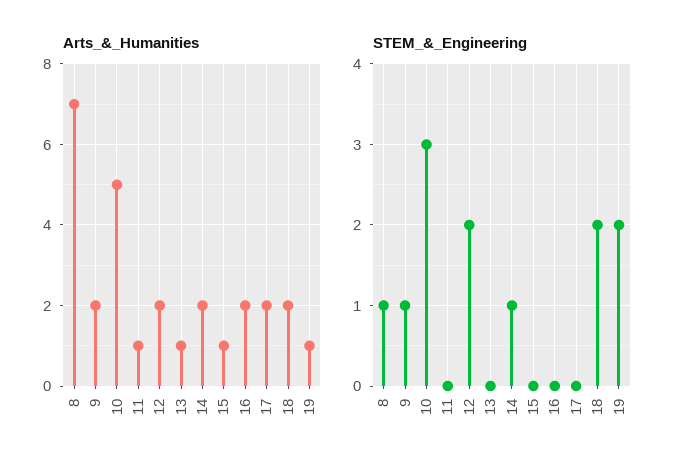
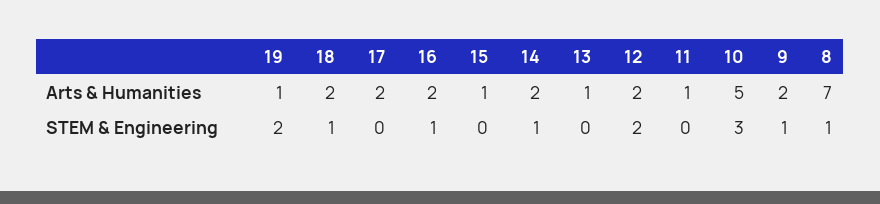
  {
    "Arts_&_Humanities": {
      "8": 7,
      "9": 2,
      "10": 5,
      "11": 1,
      "12": 2,
      "13": 1,
      "14": 2,
      "15": 1,
      "16": 2,
      "17": 2,
      "18": 2,
      "19": 1
    },
    "STEM_&_Engineering": {
      "8": 1,
      "9": 1,
      "10": 3,
      "11": 0,
      "12": 2,
      "13": 0,
      "14": 1,
      "15": 0,
-     "16": 0,
+     "16": 1,
      "17": 0,
-     "18": 2,
+     "18": 1,
      "19": 2
    }
  }

